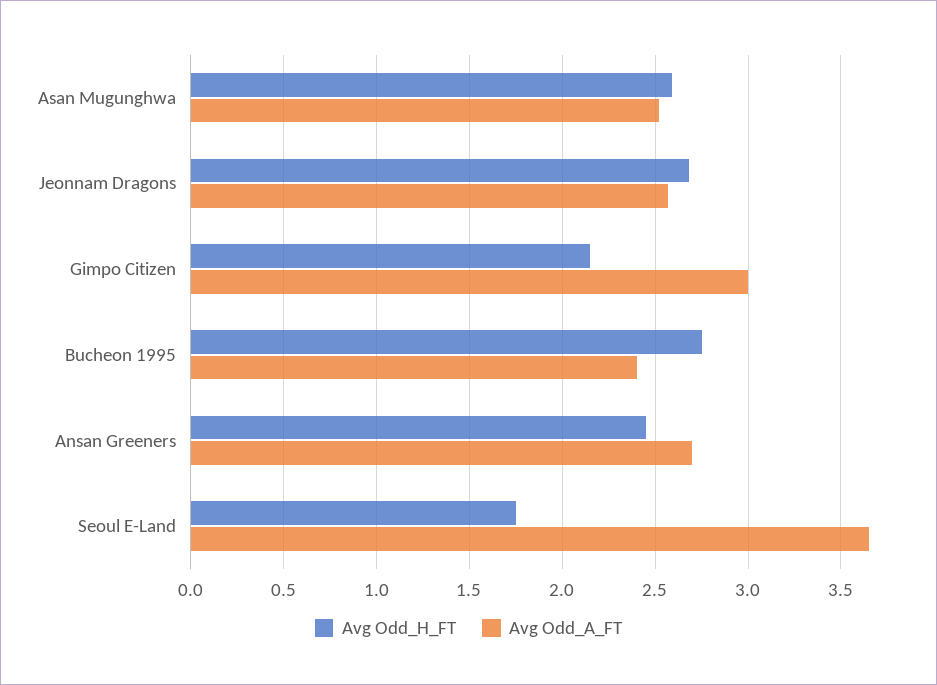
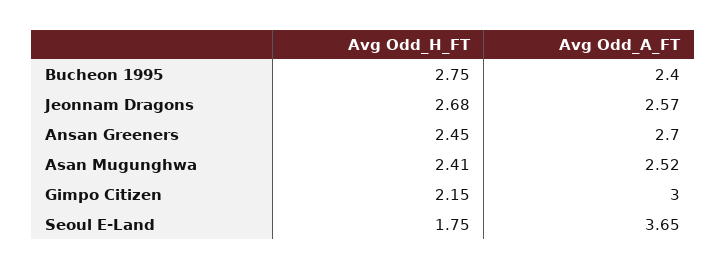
  {
    "Avg Odd_H_FT": {
-     "Asan Mugunghwa": 2.6,
+     "Asan Mugunghwa": 2.41,
      "Jeonnam Dragons": 2.68,
      "Gimpo Citizen": 2.15,
      "Bucheon 1995": 2.75,
      "Ansan Greeners": 2.45,
      "Seoul E-Land": 1.75
    },
    "Avg Odd_A_FT": {
      "Asan Mugunghwa": 2.52,
      "Jeonnam Dragons": 2.57,
      "Gimpo Citizen": 3,
      "Bucheon 1995": 2.4,
      "Ansan Greeners": 2.7,
      "Seoul E-Land": 3.65
    }
  }

